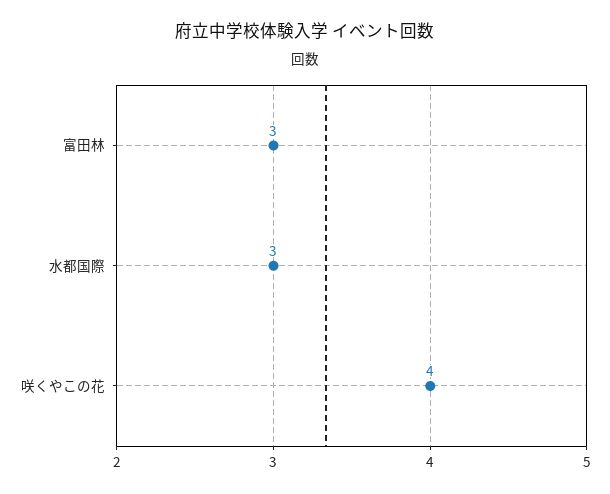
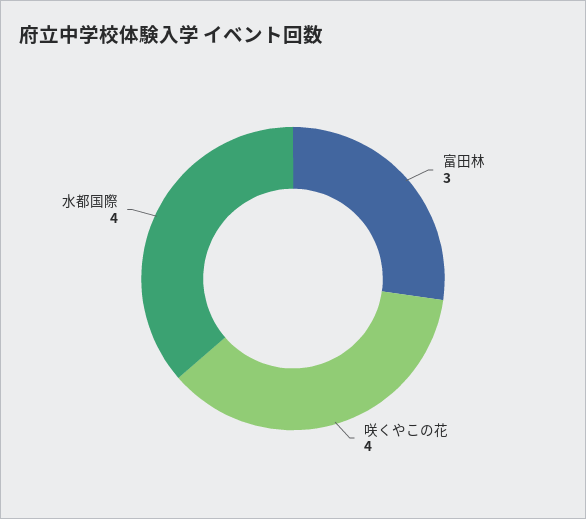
  {
    "富田林": 3,
-   "水都国際": 3,
+   "水都国際": 4,
    "咲くやこの花": 4
  }

